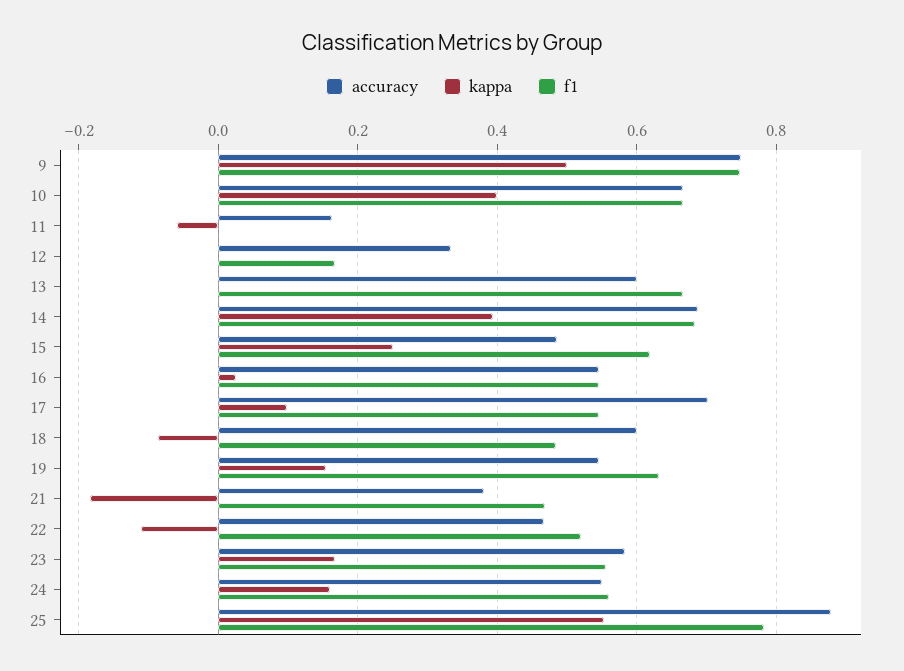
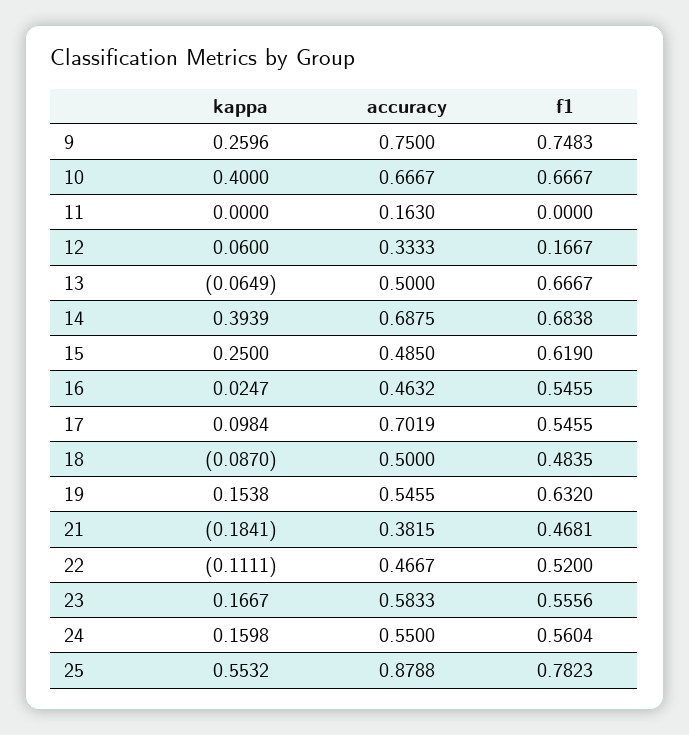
  {
    "accuracy": {
      "9": 0.75,
      "10": 0.6667,
      "11": 0.163,
      "12": 0.3333,
-     "13": 0.6,
+     "13": 0.5,
      "14": 0.6875,
      "15": 0.485,
-     "16": 0.54,
+     "16": 0.4632,
      "17": 0.7019,
-     "18": 0.6,
+     "18": 0.5,
      "19": 0.5455,
      "21": 0.3815,
      "22": 0.4667,
      "23": 0.5833,
      "24": 0.55,
      "25": 0.8788
    },
    "kappa": {
-     "9": 0.5,
+     "9": 0.2596,
      "10": 0.4,
-     "11": -0.06,
+     "11": 0,
-     "12": 0,
+     "12": 0.06,
-     "13": 0,
+     "13": -0.0649,
      "14": 0.3939,
      "15": 0.25,
      "16": 0.0247,
      "17": 0.0984,
      "18": -0.087,
      "19": 0.1538,
      "21": -0.1841,
      "22": -0.1111,
      "23": 0.1667,
      "24": 0.1598,
      "25": 0.5532
    },
    "f1": {
      "9": 0.7483,
      "10": 0.6667,
      "11": 0,
      "12": 0.1667,
      "13": 0.6667,
      "14": 0.6838,
      "15": 0.619,
      "16": 0.5455,
      "17": 0.5455,
      "18": 0.4835,
      "19": 0.632,
      "21": 0.4681,
      "22": 0.52,
      "23": 0.5556,
      "24": 0.5604,
      "25": 0.7823
    }
  }

